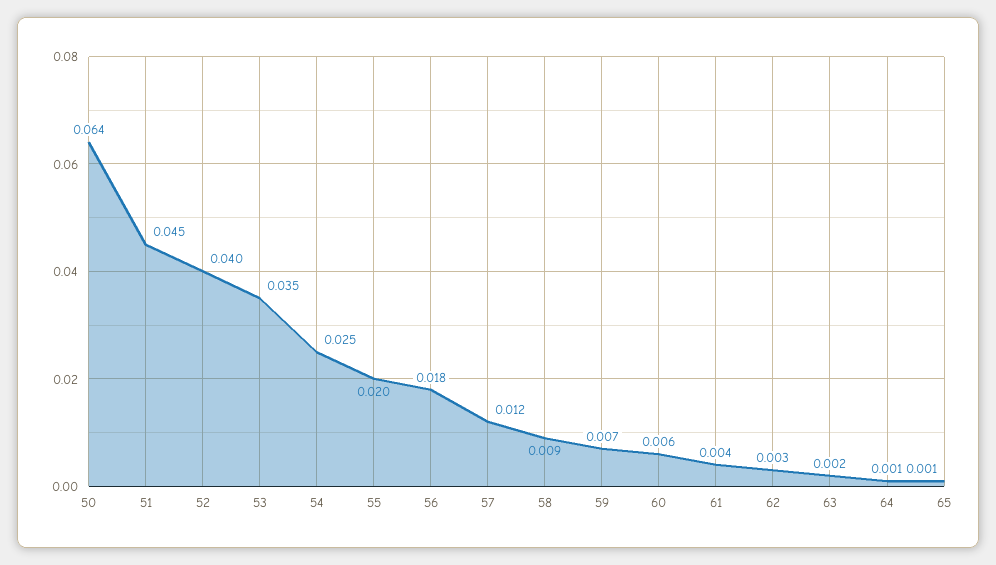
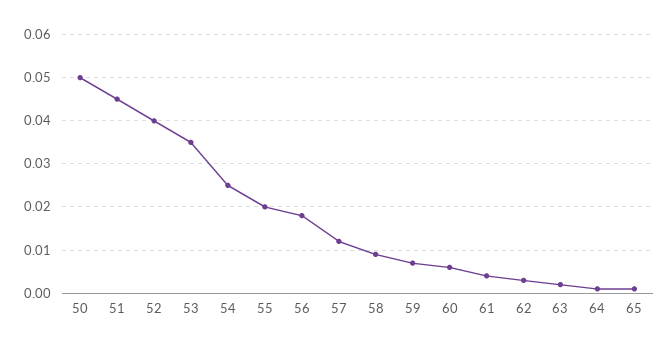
  {
-   "50": 0.064,
+   "50": 0.05,
    "51": 0.045,
    "52": 0.04,
    "53": 0.035,
    "54": 0.025,
    "55": 0.02,
    "56": 0.018,
    "57": 0.012,
    "58": 0.009,
    "59": 0.007,
    "60": 0.006,
    "61": 0.004,
    "62": 0.003,
    "63": 0.002,
    "64": 0.001,
    "65": 0.001
  }

